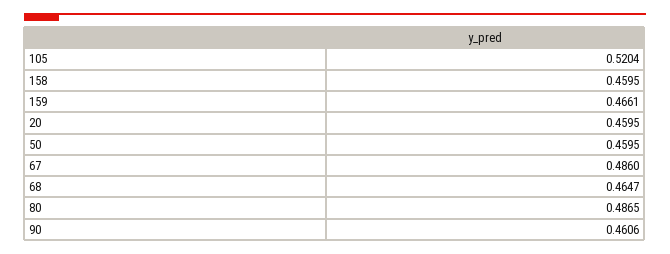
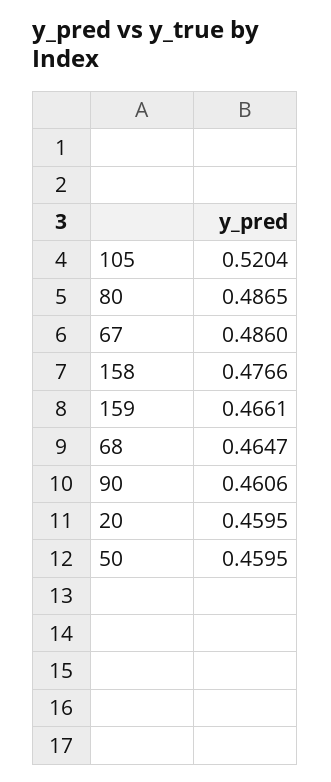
  {
    "105": 0.5204,
-   "158": 0.4595,
+   "158": 0.4766,
    "159": 0.4661,
    "20": 0.4595,
    "50": 0.4595,
    "67": 0.486,
    "68": 0.4647,
    "80": 0.4865,
    "90": 0.4606
  }

